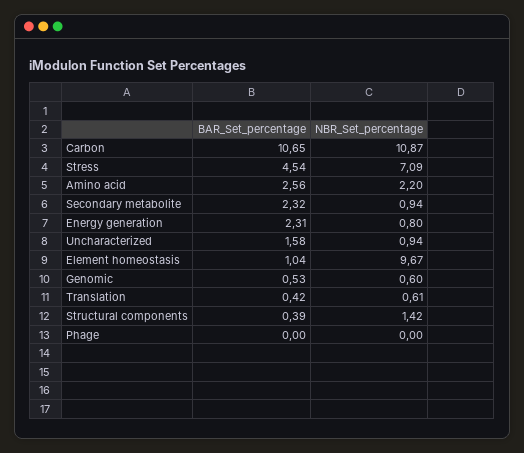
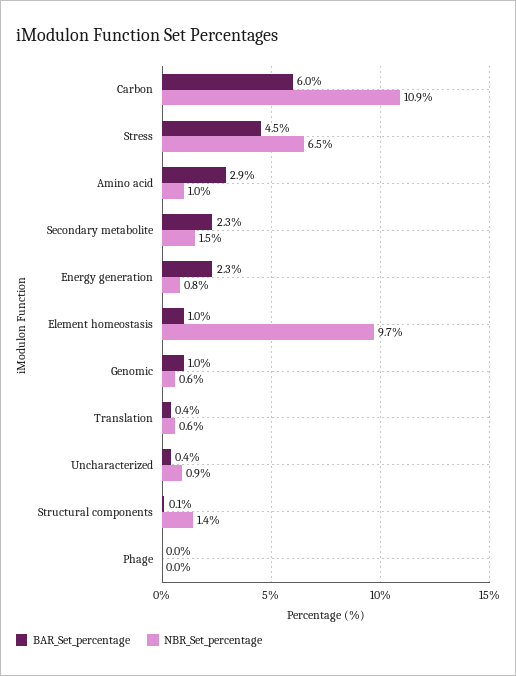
  {
    "BAR_Set_percentage": {
-     "Carbon": 10.65,
+     "Carbon": 6,
      "Stress": 4.54,
-     "Amino acid": 2.56,
+     "Amino acid": 2.9,
      "Secondary metabolite": 2.32,
      "Energy generation": 2.31,
-     "Uncharacterized": 1.58,
+     "Uncharacterized": 0.4,
      "Element homeostasis": 1.04,
-     "Genomic": 0.53,
+     "Genomic": 1,
      "Translation": 0.42,
-     "Structural components": 0.39,
+     "Structural components": 0.1,
      "Phage": 0
    },
    "NBR_Set_percentage": {
      "Carbon": 10.87,
-     "Stress": 7.09,
+     "Stress": 6.5,
-     "Amino acid": 2.2,
+     "Amino acid": 1,
-     "Secondary metabolite": 0.94,
+     "Secondary metabolite": 1.5,
      "Energy generation": 0.8,
      "Uncharacterized": 0.94,
      "Element homeostasis": 9.67,
      "Genomic": 0.6,
      "Translation": 0.61,
      "Structural components": 1.42,
      "Phage": 0
    }
  }

